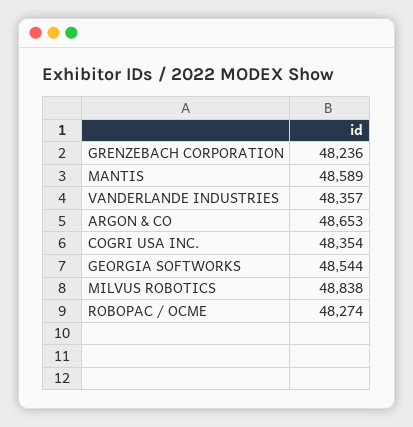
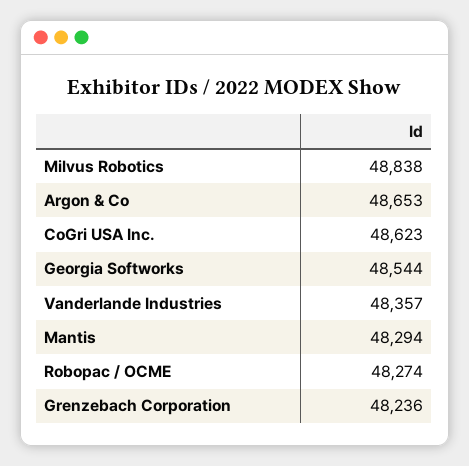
  {
    "GRENZEBACH CORPORATION": 48236,
-   "MANTIS": 48589,
+   "MANTIS": 48294,
    "VANDERLANDE INDUSTRIES": 48357,
    "ARGON & CO": 48653,
-   "COGRI USA INC.": 48354,
+   "COGRI USA INC.": 48623,
    "GEORGIA SOFTWORKS": 48544,
    "MILVUS ROBOTICS": 48838,
    "ROBOPAC / OCME": 48274
  }

